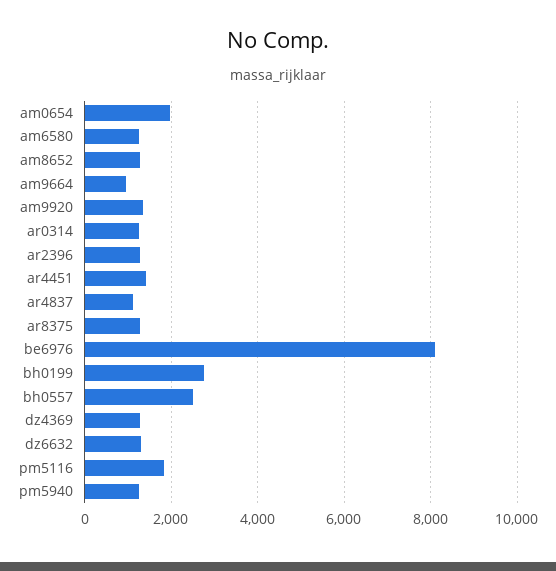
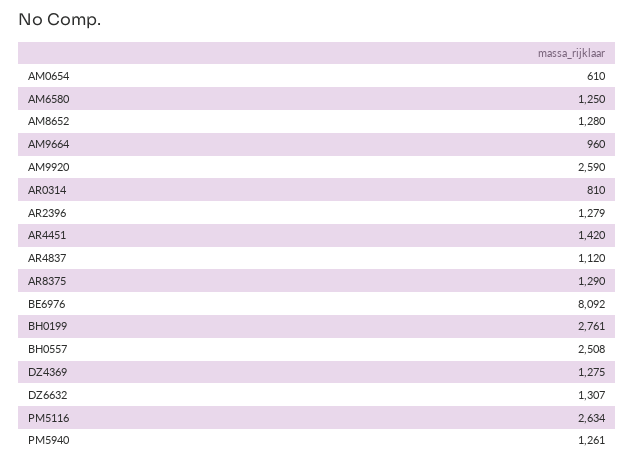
  {
-   "am0654": 2000,
+   "am0654": 610,
    "am6580": 1250,
    "am8652": 1280,
    "am9664": 960,
-   "am9920": 1400,
+   "am9920": 2590,
-   "ar0314": 1200,
+   "ar0314": 810,
    "ar2396": 1279,
    "ar4451": 1420,
    "ar4837": 1120,
    "ar8375": 1290,
    "be6976": 8092,
    "bh0199": 2761,
    "bh0557": 2508,
    "dz4369": 1275,
    "dz6632": 1307,
-   "pm5116": 1800,
+   "pm5116": 2634,
    "pm5940": 1261
  }

